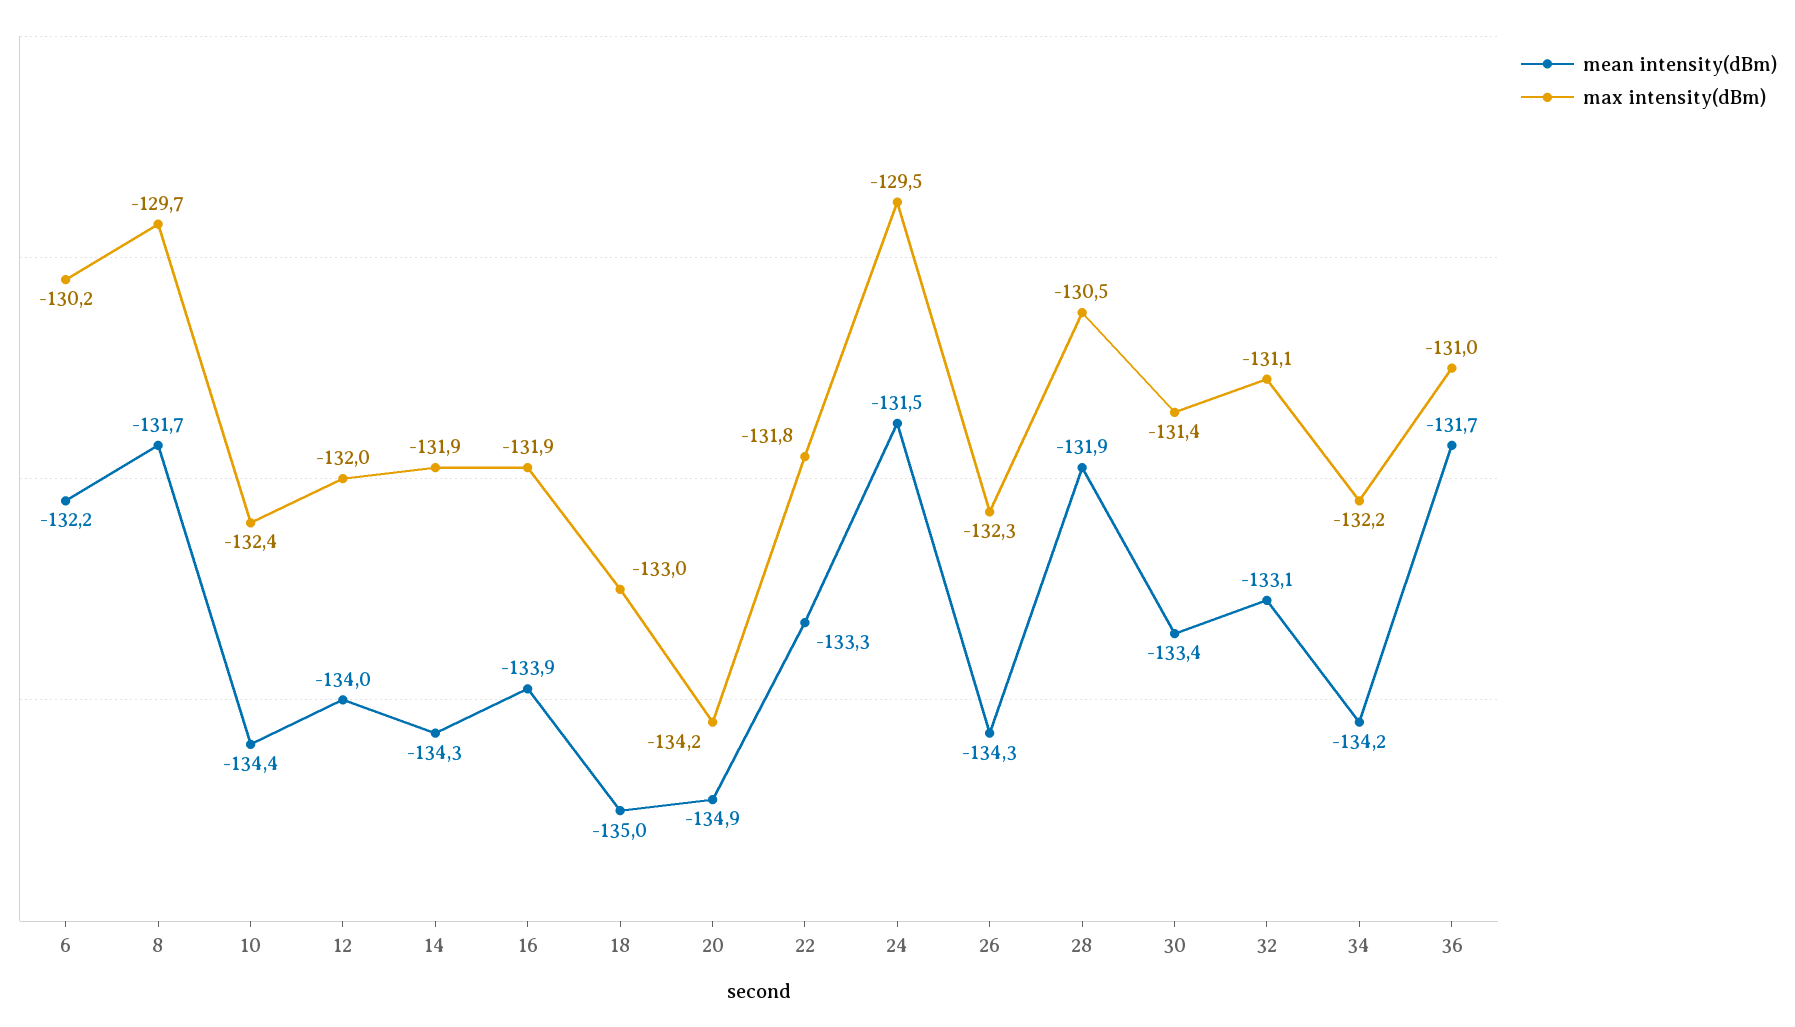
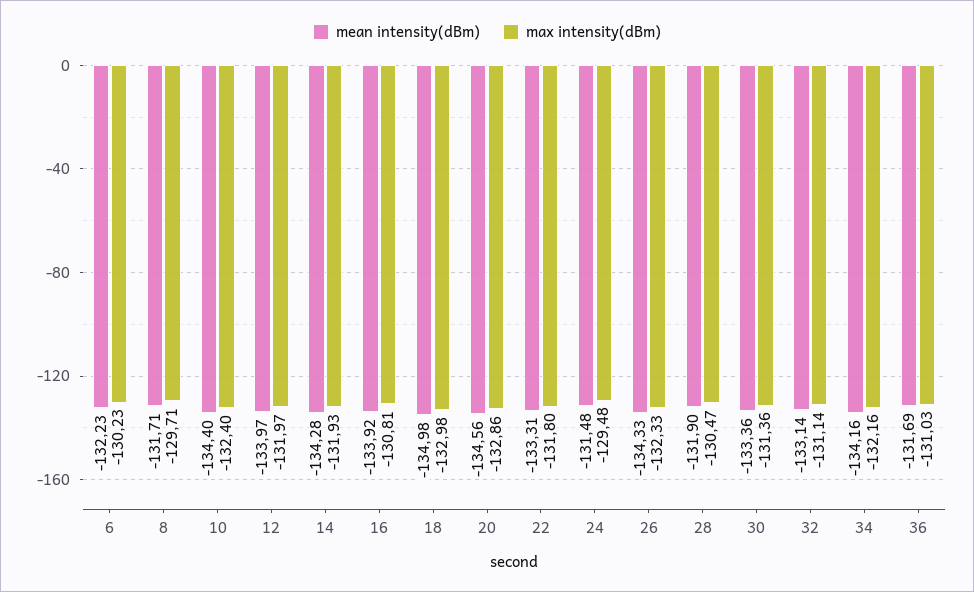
  {
    "mean intensity(dBm)": {
      "6": -132.23,
      "8": -131.71,
      "10": -134.4,
      "12": -133.97,
      "14": -134.28,
      "16": -133.92,
      "18": -134.98,
-     "20": -134.9,
+     "20": -134.56,
      "22": -133.31,
      "24": -131.48,
      "26": -134.33,
      "28": -131.9,
      "30": -133.36,
      "32": -133.14,
      "34": -134.16,
      "36": -131.69
    },
    "max intensity(dBm)": {
      "6": -130.23,
      "8": -129.71,
      "10": -132.4,
      "12": -131.97,
      "14": -131.93,
-     "16": -131.9,
+     "16": -130.81,
      "18": -132.98,
-     "20": -134.2,
+     "20": -132.86,
      "22": -131.8,
      "24": -129.48,
      "26": -132.33,
      "28": -130.47,
      "30": -131.36,
      "32": -131.14,
      "34": -132.16,
      "36": -131.03
    }
  }

